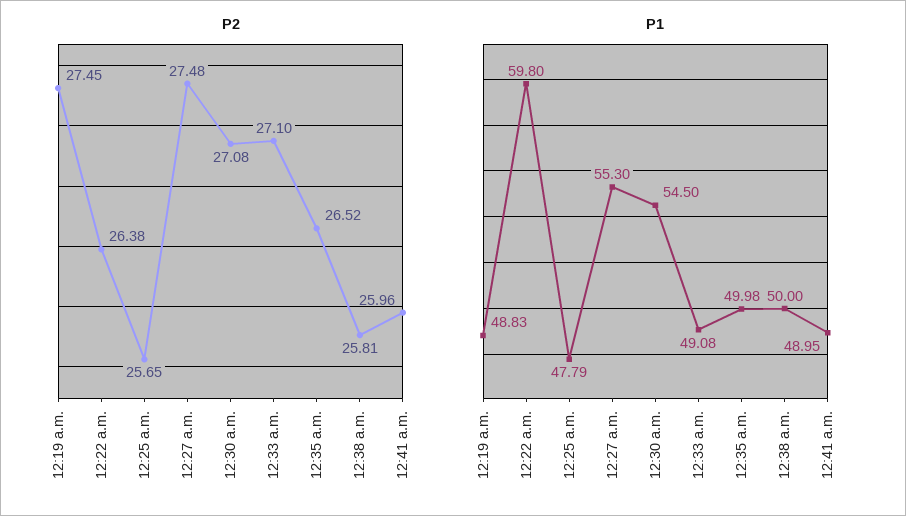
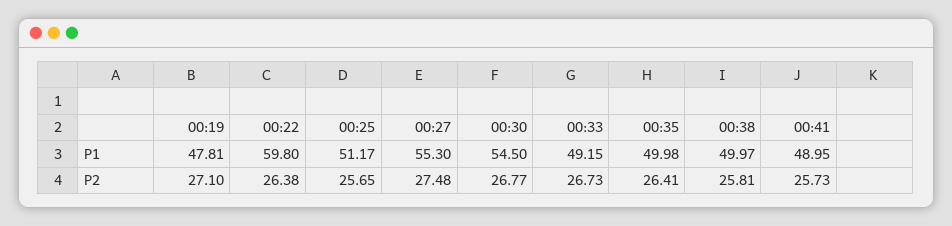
  {
    "P2": {
-     "12:19 a.m.": 27.45,
+     "12:19 a.m.": 27.1,
      "12:22 a.m.": 26.38,
      "12:25 a.m.": 25.65,
      "12:27 a.m.": 27.48,
-     "12:30 a.m.": 27.08,
+     "12:30 a.m.": 26.77,
-     "12:33 a.m.": 27.1,
+     "12:33 a.m.": 26.73,
-     "12:35 a.m.": 26.52,
+     "12:35 a.m.": 26.41,
      "12:38 a.m.": 25.81,
-     "12:41 a.m.": 25.96
+     "12:41 a.m.": 25.73
    },
    "P1": {
-     "12:19 a.m.": 48.83,
+     "12:19 a.m.": 47.81,
      "12:22 a.m.": 59.8,
-     "12:25 a.m.": 47.79,
+     "12:25 a.m.": 51.17,
      "12:27 a.m.": 55.3,
      "12:30 a.m.": 54.5,
-     "12:33 a.m.": 49.08,
+     "12:33 a.m.": 49.15,
      "12:35 a.m.": 49.98,
-     "12:38 a.m.": 50,
+     "12:38 a.m.": 49.97,
      "12:41 a.m.": 48.95
    }
  }

